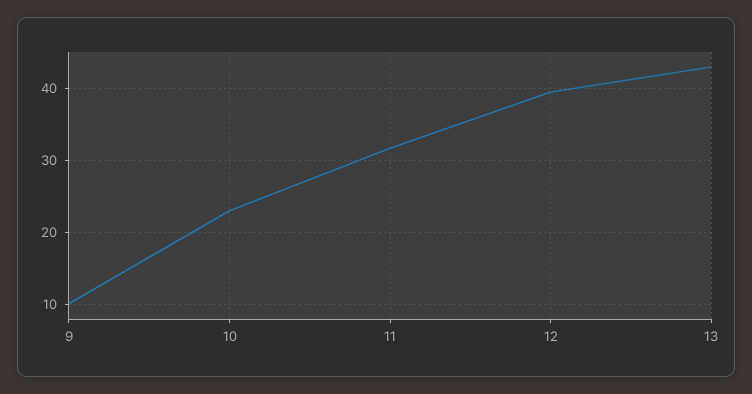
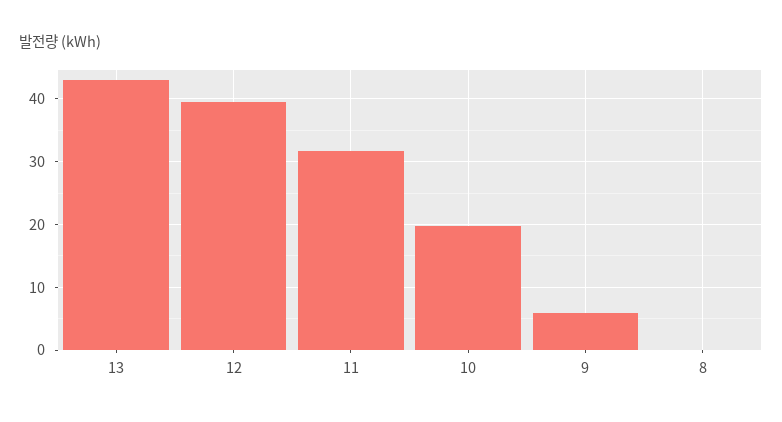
  {
-   "9": 10,
+   "9": 6,
-   "10": 23,
+   "10": 20,
    "11": 32,
    "12": 39,
-   "13": 43
+   "13": 43,
+   "8": 0
  }

